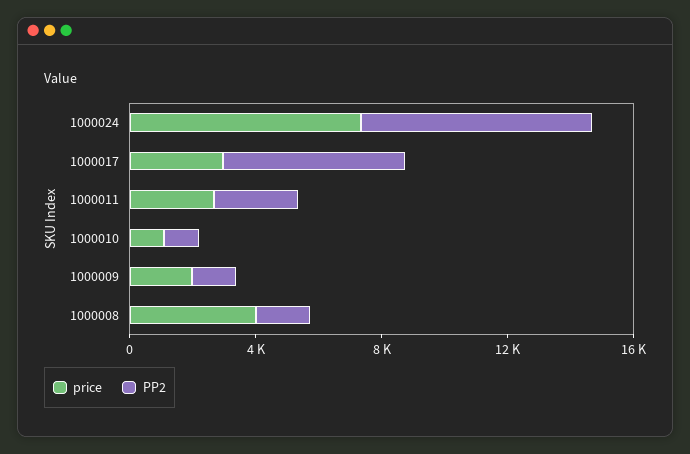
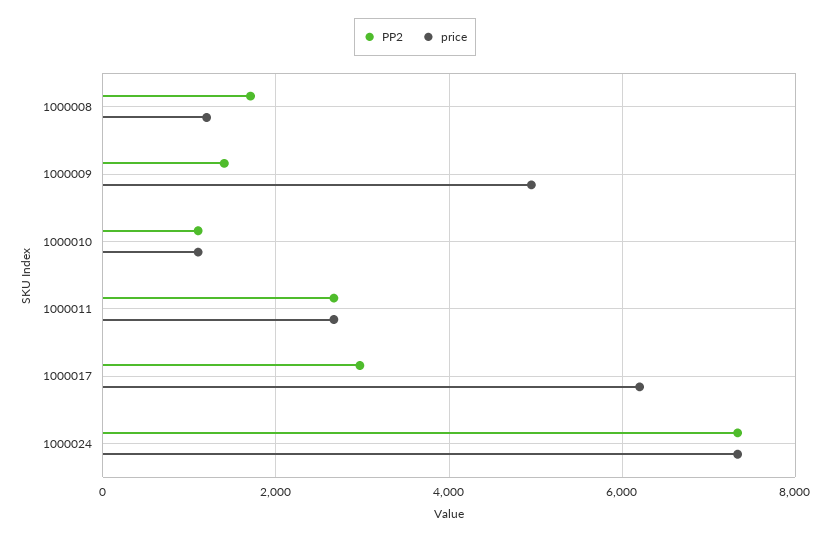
  {
    "price": {
      "1000024": 7400,
-     "1000017": 3000,
+     "1000017": 6200,
      "1000011": 2600,
      "1000010": 1200,
-     "1000009": 2000,
+     "1000009": 5000,
-     "1000008": 4000
+     "1000008": 1200
    },
    "PP2": {
      "1000024": 7400,
-     "1000017": 6000,
+     "1000017": 3000,
      "1000011": 2600,
      "1000010": 1200,
      "1000009": 1400,
      "1000008": 1800
    }
  }

